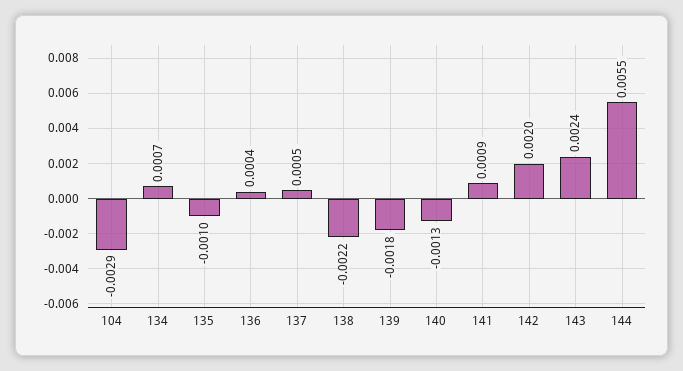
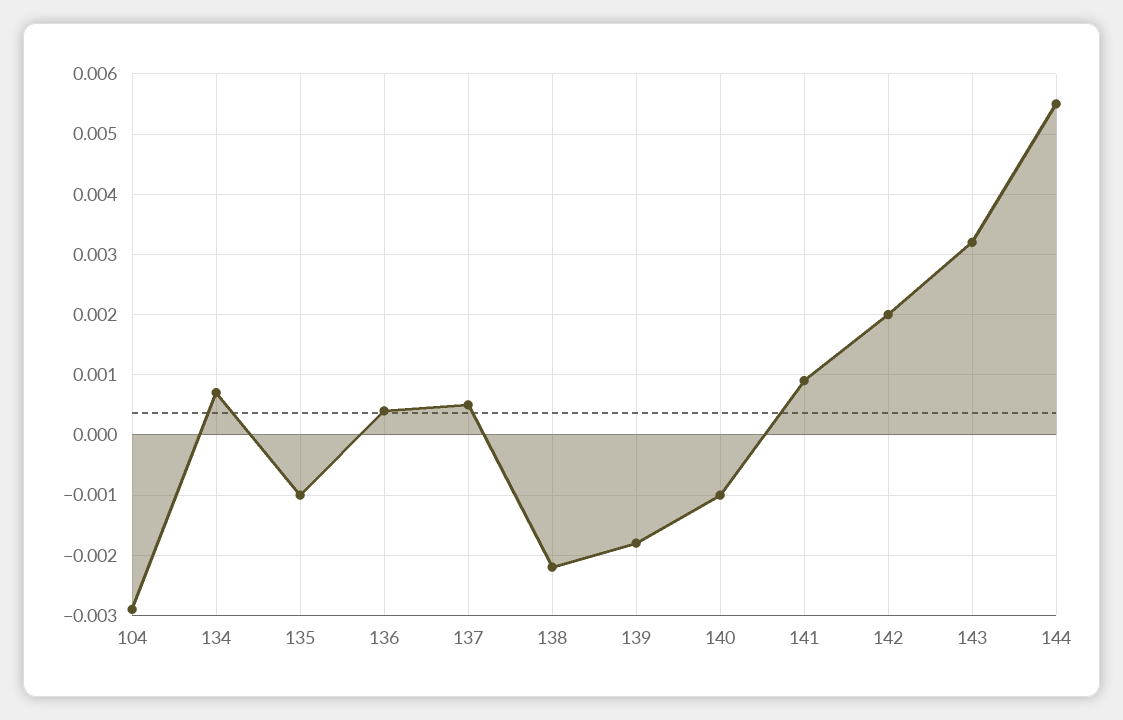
  {
    "104": -0.0029,
    "134": 0.0007,
    "135": -0.001,
    "136": 0.0004,
    "137": 0.0005,
    "138": -0.0022,
    "139": -0.0018,
-   "140": -0.0013,
+   "140": -0.001,
    "141": 0.0009,
    "142": 0.002,
-   "143": 0.0024,
+   "143": 0.0032,
    "144": 0.0055
  }

